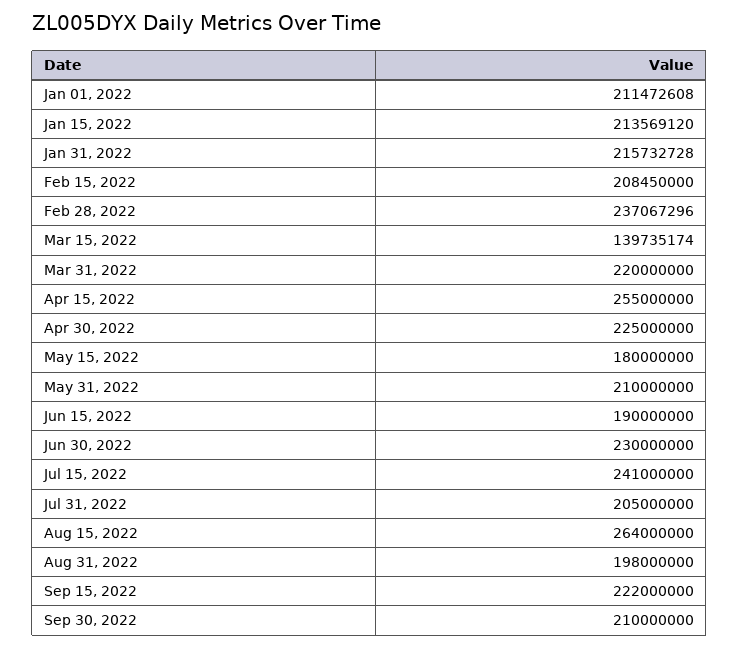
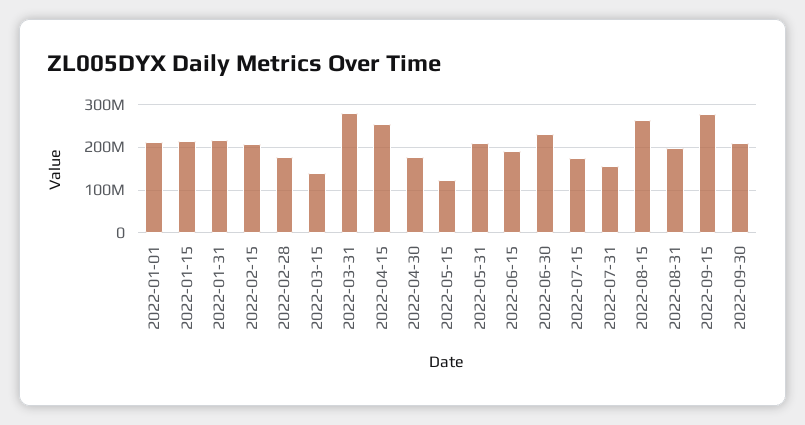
  {
    "Jan 01, 2022": 211472608,
    "Jan 15, 2022": 213569120,
    "Jan 31, 2022": 215732728,
    "Feb 15, 2022": 208450000,
-   "Feb 28, 2022": 237067296,
+   "Feb 28, 2022": 180000000,
    "Mar 15, 2022": 139735174,
-   "Mar 31, 2022": 220000000,
+   "Mar 31, 2022": 280000000,
    "Apr 15, 2022": 255000000,
-   "Apr 30, 2022": 225000000,
+   "Apr 30, 2022": 180000000,
-   "May 15, 2022": 180000000,
+   "May 15, 2022": 120000000,
    "May 31, 2022": 210000000,
    "Jun 15, 2022": 190000000,
    "Jun 30, 2022": 230000000,
-   "Jul 15, 2022": 241000000,
+   "Jul 15, 2022": 180000000,
-   "Jul 31, 2022": 205000000,
+   "Jul 31, 2022": 160000000,
    "Aug 15, 2022": 264000000,
    "Aug 31, 2022": 198000000,
-   "Sep 15, 2022": 222000000,
+   "Sep 15, 2022": 280000000,
    "Sep 30, 2022": 210000000
  }

